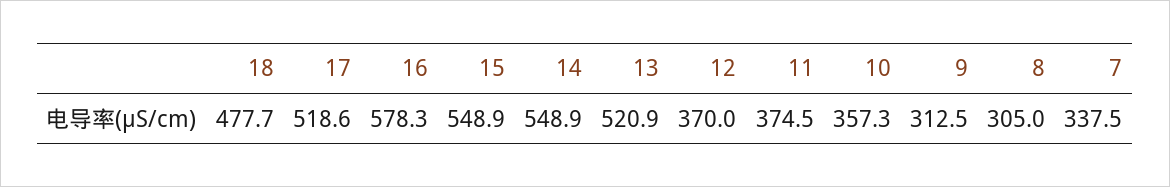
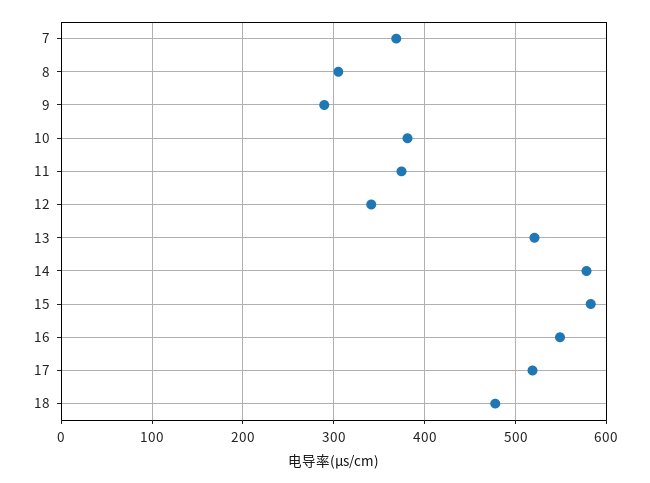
  {
    "18": 477.7,
    "17": 518.6,
-   "16": 578.3,
+   "16": 550,
-   "15": 548.9,
+   "15": 580,
-   "14": 548.9,
+   "14": 580,
    "13": 520.9,
-   "12": 370,
+   "12": 340,
    "11": 374.5,
-   "10": 357.3,
+   "10": 380,
-   "9": 312.5,
+   "9": 290,
    "8": 305,
-   "7": 337.5
+   "7": 370
  }

